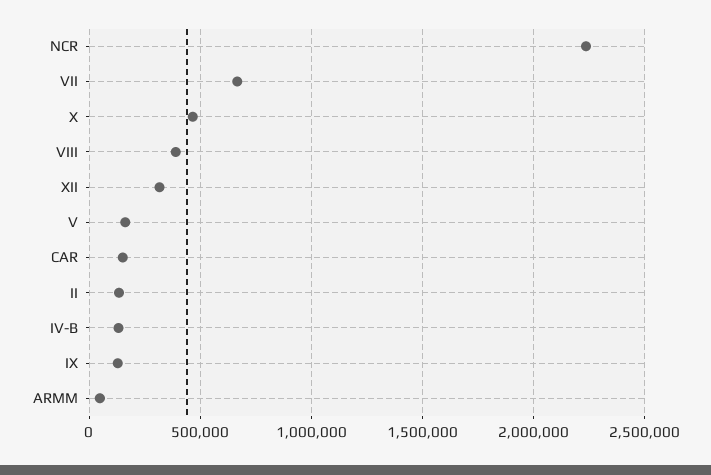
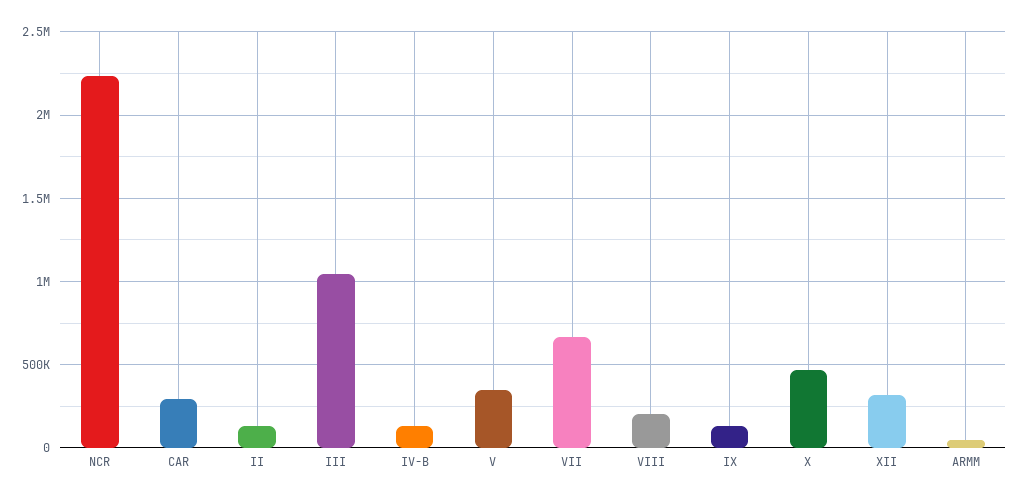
  {
    "NCR": 2250000,
    "VII": 650000,
    "X": 450000,
-   "VIII": 400000,
+   "VIII": 200000,
    "XII": 300000,
-   "V": 150000,
+   "V": 350000,
-   "CAR": 150000,
+   "CAR": 300000,
    "II": 150000,
    "IV-B": 150000,
    "IX": 150000,
-   "ARMM": 50000
+   "ARMM": 50000,
+   "III": 1050000
  }

